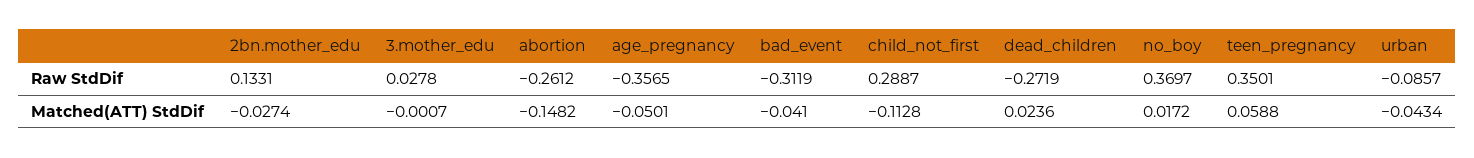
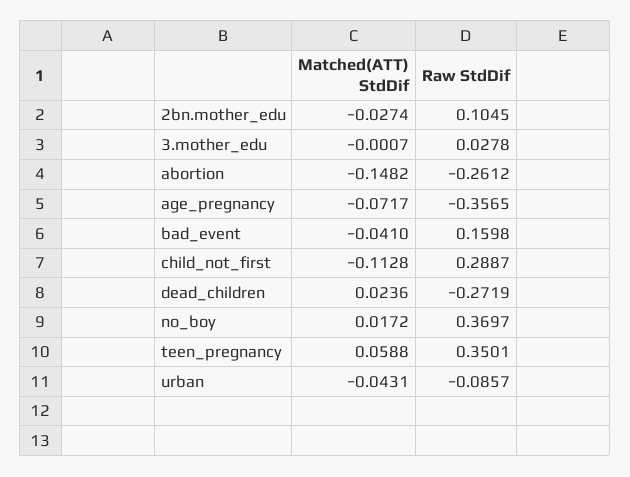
  {
    "2bn.mother_edu": {
-     "Raw StdDif": 0.1331,
+     "Raw StdDif": 0.1045,
      "Matched(ATT) StdDif": -0.0274
    },
    "3.mother_edu": {
      "Raw StdDif": 0.0278,
      "Matched(ATT) StdDif": -0.0007
    },
    "abortion": {
      "Raw StdDif": -0.2612,
      "Matched(ATT) StdDif": -0.1482
    },
    "age_pregnancy": {
      "Raw StdDif": -0.3565,
-     "Matched(ATT) StdDif": -0.0501
+     "Matched(ATT) StdDif": -0.0717
    },
    "bad_event": {
-     "Raw StdDif": -0.3119,
+     "Raw StdDif": 0.1598,
      "Matched(ATT) StdDif": -0.041
    },
    "child_not_first": {
      "Raw StdDif": 0.2887,
      "Matched(ATT) StdDif": -0.1128
    },
    "dead_children": {
      "Raw StdDif": -0.2719,
      "Matched(ATT) StdDif": 0.0236
    },
    "no_boy": {
      "Raw StdDif": 0.3697,
      "Matched(ATT) StdDif": 0.0172
    },
    "teen_pregnancy": {
      "Raw StdDif": 0.3501,
      "Matched(ATT) StdDif": 0.0588
    },
    "urban": {
      "Raw StdDif": -0.0857,
-     "Matched(ATT) StdDif": -0.0434
+     "Matched(ATT) StdDif": -0.0431
    }
  }

